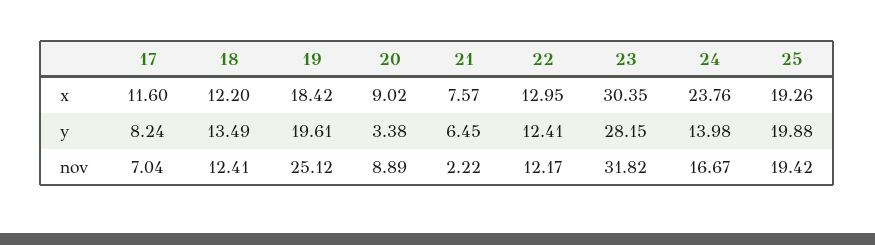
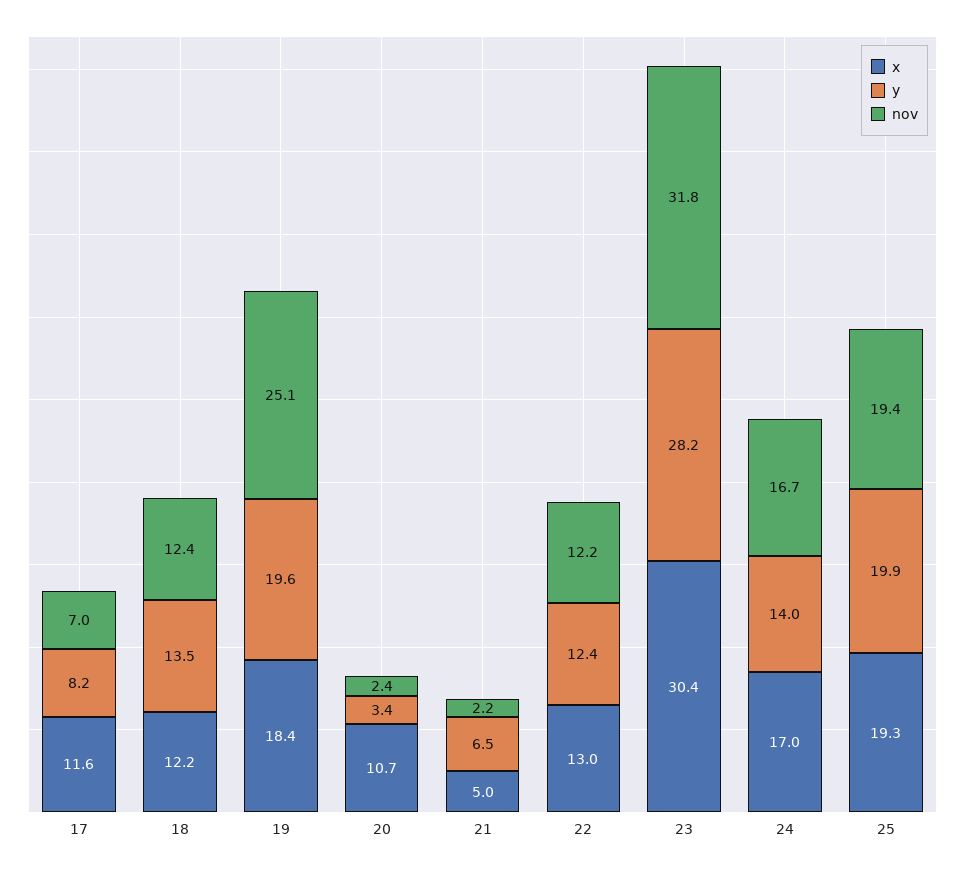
  {
    "x": {
      "17": 11.6,
      "18": 12.2,
      "19": 18.42,
-     "20": 9.02,
+     "20": 10.7,
-     "21": 7.57,
+     "21": 5,
      "22": 12.95,
      "23": 30.35,
-     "24": 23.76,
+     "24": 17,
      "25": 19.26
    },
    "y": {
      "17": 8.24,
      "18": 13.49,
      "19": 19.61,
      "20": 3.38,
      "21": 6.45,
      "22": 12.41,
      "23": 28.15,
      "24": 13.98,
      "25": 19.88
    },
    "nov": {
      "17": 7.04,
      "18": 12.41,
      "19": 25.12,
-     "20": 8.89,
+     "20": 2.4,
      "21": 2.22,
      "22": 12.17,
      "23": 31.82,
      "24": 16.67,
      "25": 19.42
    }
  }

